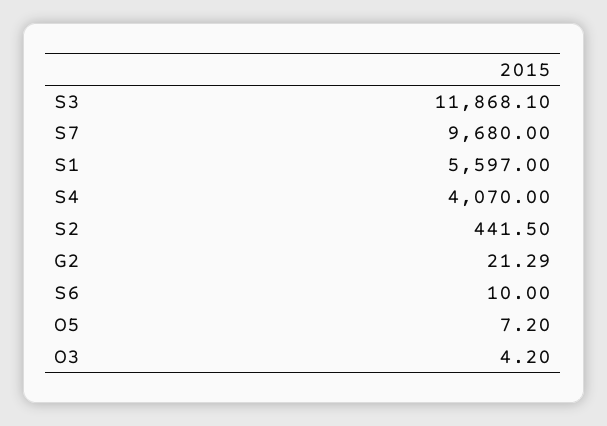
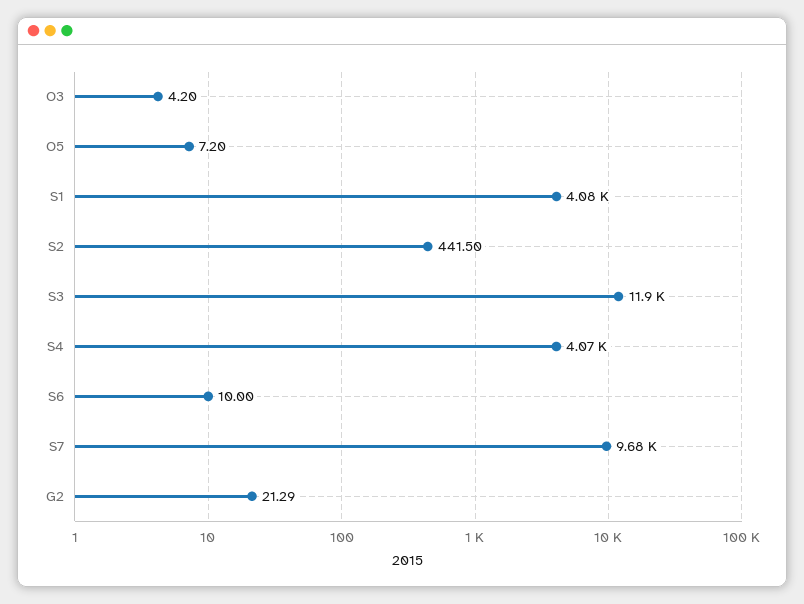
  {
    "S3": 11868.1,
    "S7": 9680,
-   "S1": 5597,
+   "S1": 4080,
    "S4": 4070,
    "S2": 441.5,
    "G2": 21.29,
    "S6": 10,
    "O5": 7.2,
    "O3": 4.2
  }

